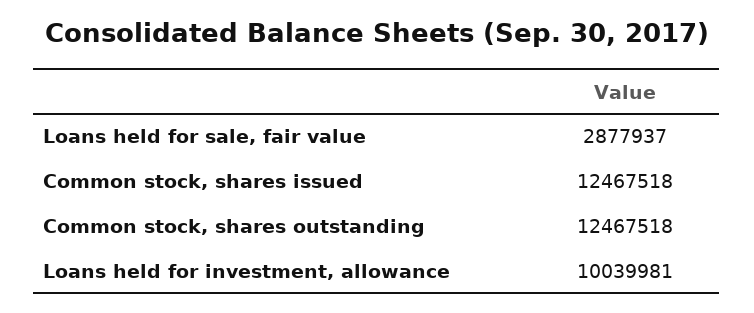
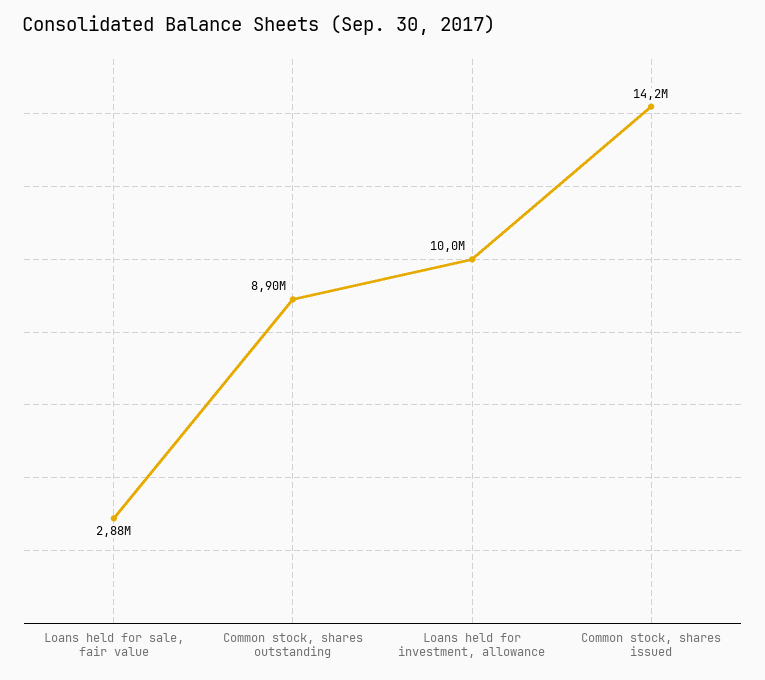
  {
    "Loans held for sale, fair value": 2877937,
-   "Common stock, shares issued": 12467518,
+   "Common stock, shares issued": 14200000,
-   "Common stock, shares outstanding": 12467518,
+   "Common stock, shares outstanding": 8900000,
    "Loans held for investment, allowance": 10039981
  }

